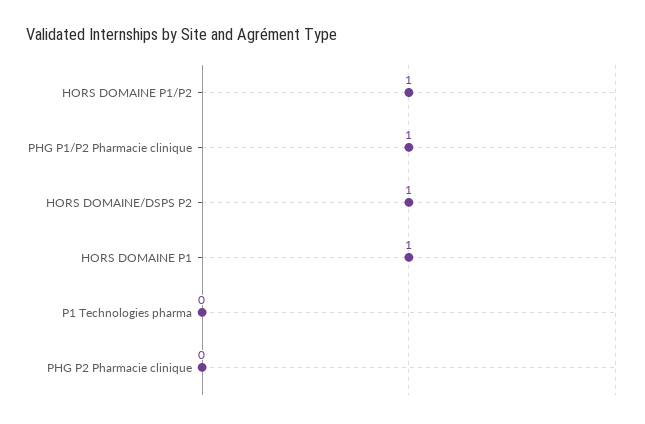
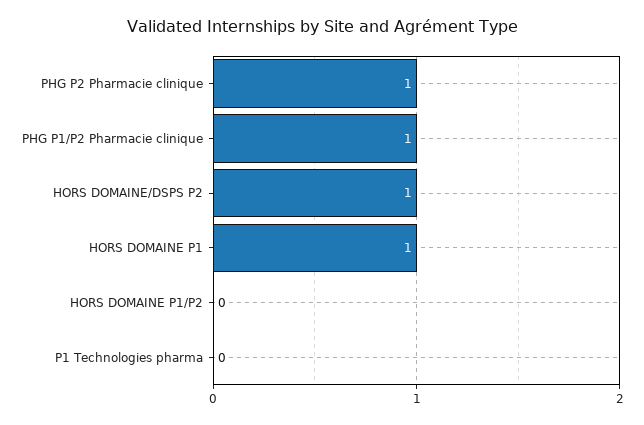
  {
-   "HORS DOMAINE P1/P2": 1,
+   "HORS DOMAINE P1/P2": 0,
    "PHG P1/P2 Pharmacie clinique": 1,
    "HORS DOMAINE/DSPS P2": 1,
    "HORS DOMAINE P1": 1,
    "P1 Technologies pharma": 0,
-   "PHG P2 Pharmacie clinique": 0
+   "PHG P2 Pharmacie clinique": 1
  }

